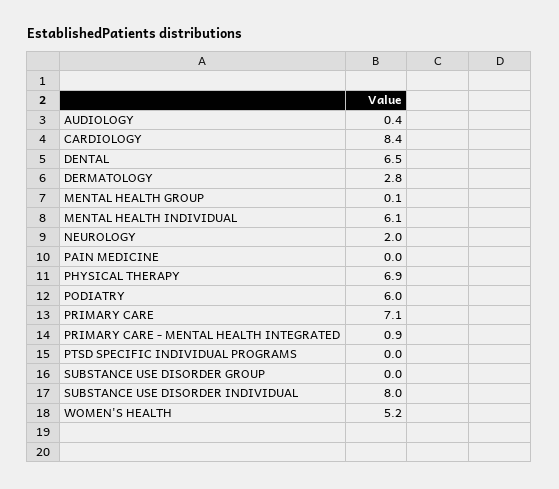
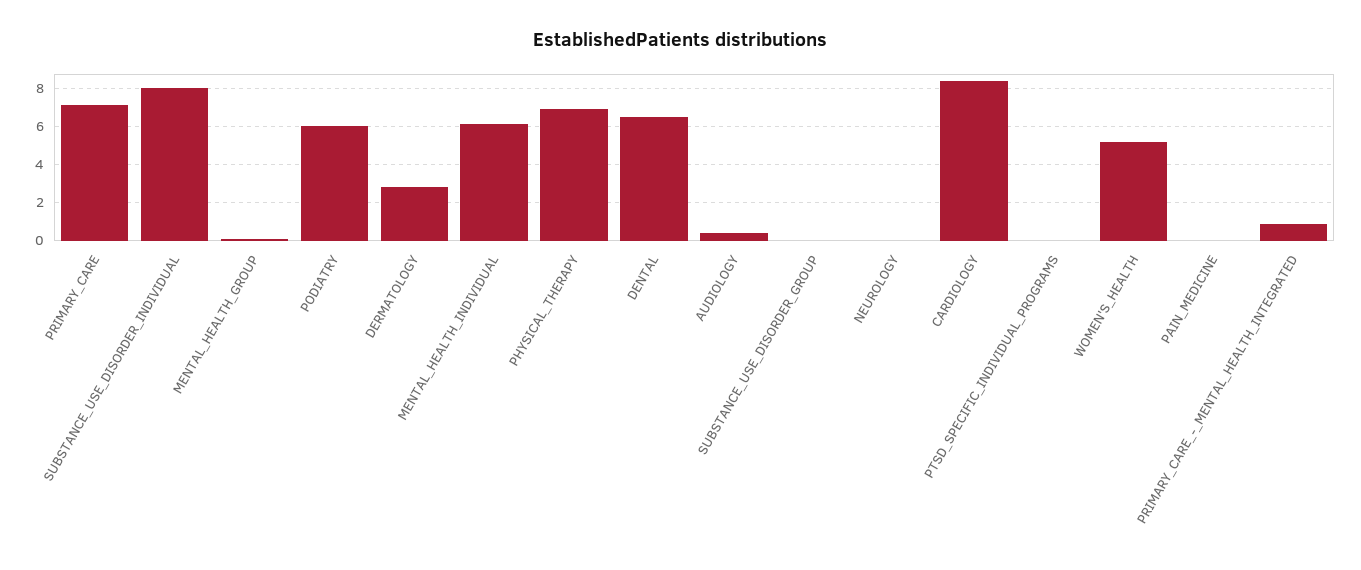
  {
    "AUDIOLOGY": 0.4,
    "CARDIOLOGY": 8.4,
    "DENTAL": 6.5,
    "DERMATOLOGY": 2.8,
    "MENTAL HEALTH GROUP": 0.1,
    "MENTAL HEALTH INDIVIDUAL": 6.1,
-   "NEUROLOGY": 2,
+   "NEUROLOGY": 0,
    "PAIN MEDICINE": 0,
    "PHYSICAL THERAPY": 6.9,
    "PODIATRY": 6,
    "PRIMARY CARE": 7.1,
    "PRIMARY CARE - MENTAL HEALTH INTEGRATED": 0.9,
    "PTSD SPECIFIC INDIVIDUAL PROGRAMS": 0,
    "SUBSTANCE USE DISORDER GROUP": 0,
    "SUBSTANCE USE DISORDER INDIVIDUAL": 8,
    "WOMEN'S HEALTH": 5.2
  }

